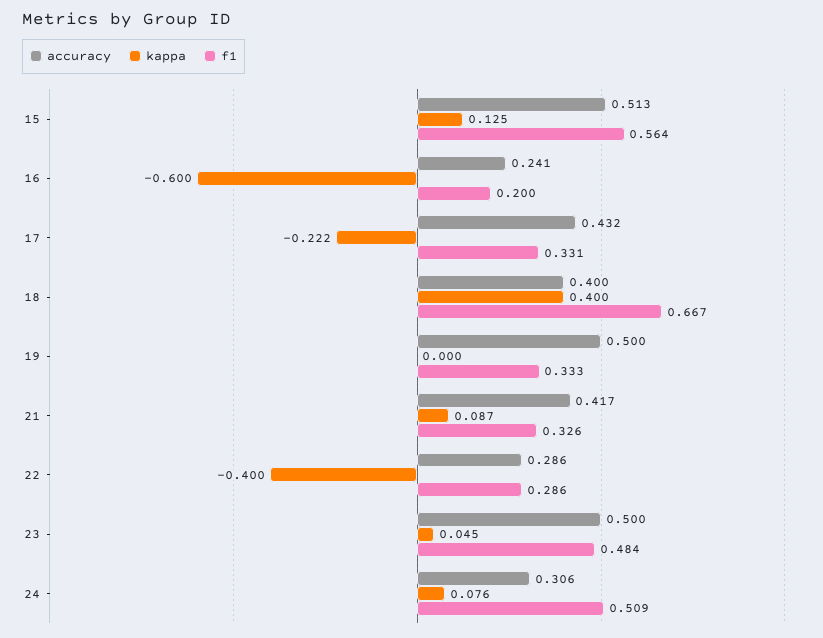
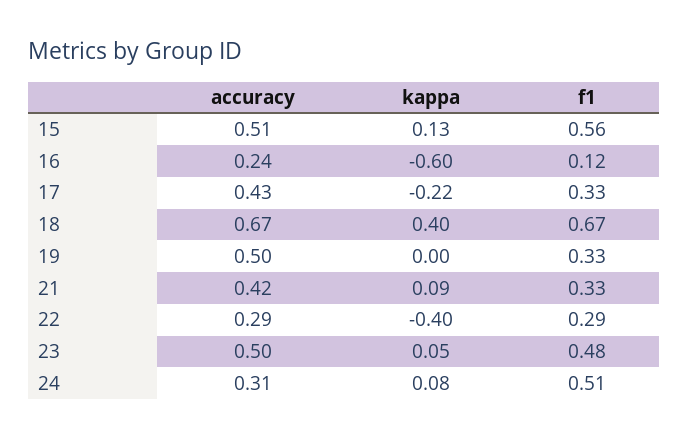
  {
    "accuracy": {
      "15": 0.513,
      "16": 0.241,
      "17": 0.432,
-     "18": 0.4,
+     "18": 0.67,
      "19": 0.5,
      "21": 0.417,
      "22": 0.286,
      "23": 0.5,
      "24": 0.306
    },
    "kappa": {
      "15": 0.125,
      "16": -0.6,
      "17": -0.222,
      "18": 0.4,
      "19": 0,
      "21": 0.087,
      "22": -0.4,
      "23": 0.045,
      "24": 0.076
    },
    "f1": {
      "15": 0.564,
-     "16": 0.2,
+     "16": 0.12,
      "17": 0.331,
      "18": 0.667,
      "19": 0.333,
      "21": 0.326,
      "22": 0.286,
      "23": 0.484,
      "24": 0.509
    }
  }

